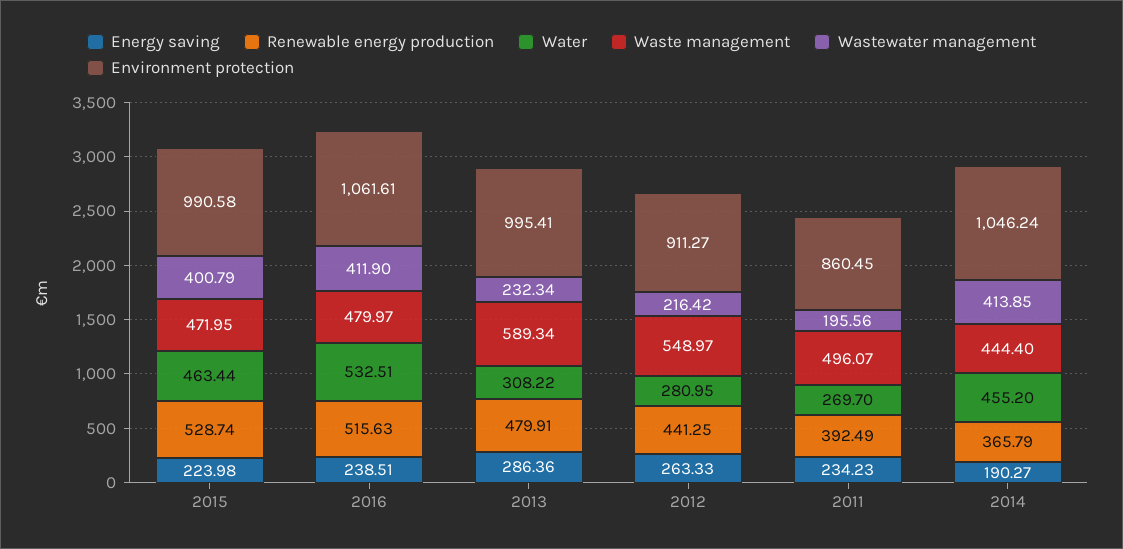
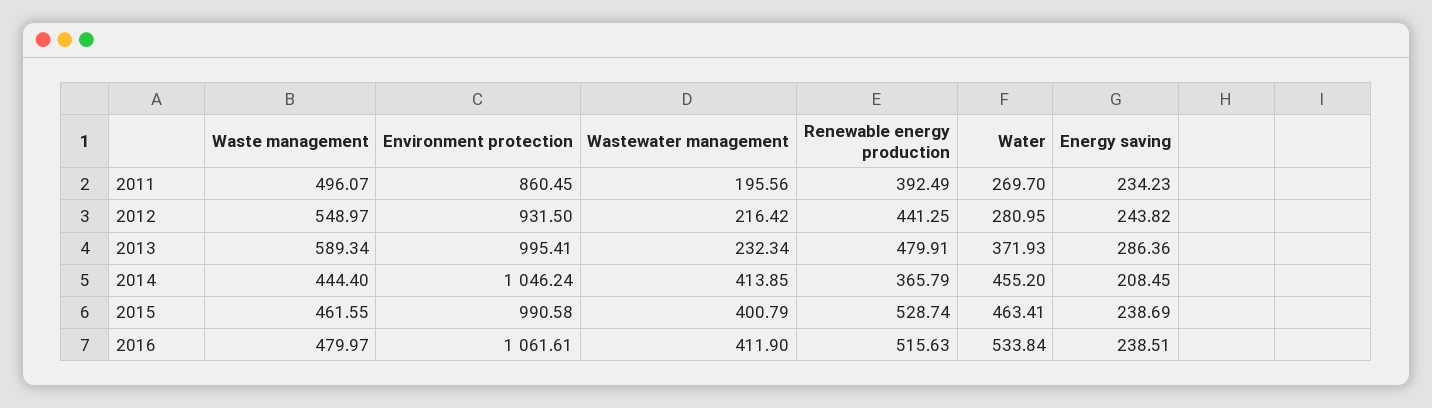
  {
    "Energy saving": {
-     "2015": 223.98,
+     "2015": 238.69,
      "2016": 238.51,
      "2013": 286.36,
-     "2012": 263.33,
+     "2012": 243.82,
      "2011": 234.23,
-     "2014": 190.27
+     "2014": 208.45
    },
    "Renewable energy production": {
      "2015": 528.74,
      "2016": 515.63,
      "2013": 479.91,
      "2012": 441.25,
      "2011": 392.49,
      "2014": 365.79
    },
    "Water": {
-     "2015": 463.44,
+     "2015": 463.41,
-     "2016": 532.51,
+     "2016": 533.84,
-     "2013": 308.22,
+     "2013": 371.93,
      "2012": 280.95,
      "2011": 269.7,
      "2014": 455.2
    },
    "Waste management": {
-     "2015": 471.95,
+     "2015": 461.55,
      "2016": 479.97,
      "2013": 589.34,
      "2012": 548.97,
      "2011": 496.07,
      "2014": 444.4
    },
    "Wastewater management": {
      "2015": 400.79,
      "2016": 411.9,
      "2013": 232.34,
      "2012": 216.42,
      "2011": 195.56,
      "2014": 413.85
    },
    "Environment protection": {
      "2015": 990.58,
      "2016": 1061.61,
      "2013": 995.41,
-     "2012": 911.27,
+     "2012": 931.5,
      "2011": 860.45,
      "2014": 1046.24
    }
  }

